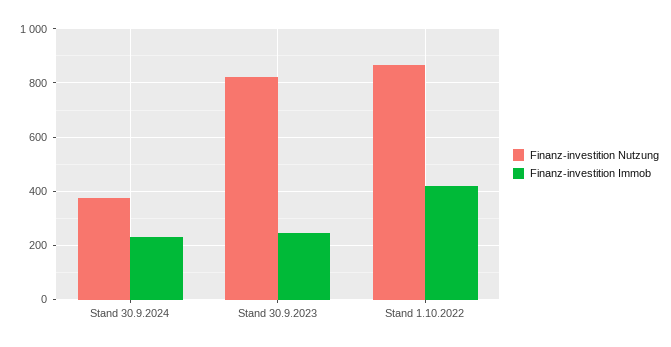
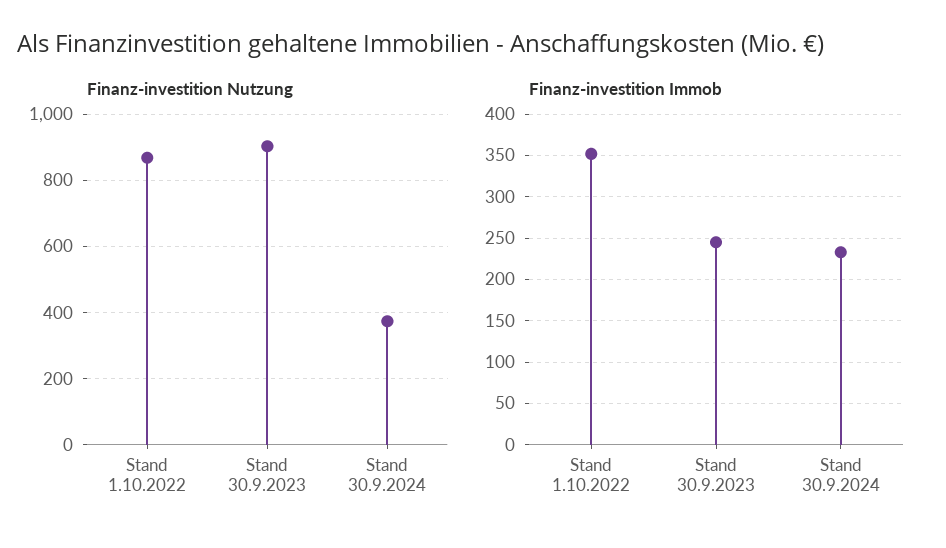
  {
    "Finanz-investition Nutzung": {
      "Stand 30.9.2024": 380,
-     "Stand 30.9.2023": 825,
+     "Stand 30.9.2023": 900,
      "Stand 1.10.2022": 860
    },
    "Finanz-investition Immob": {
      "Stand 30.9.2024": 230,
      "Stand 30.9.2023": 250,
-     "Stand 1.10.2022": 425
+     "Stand 1.10.2022": 350
    }
  }

